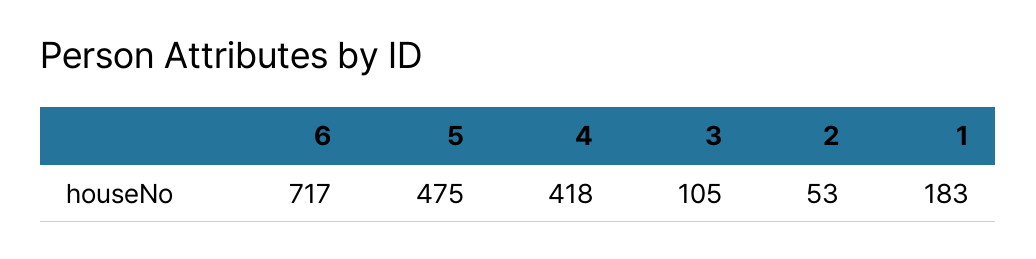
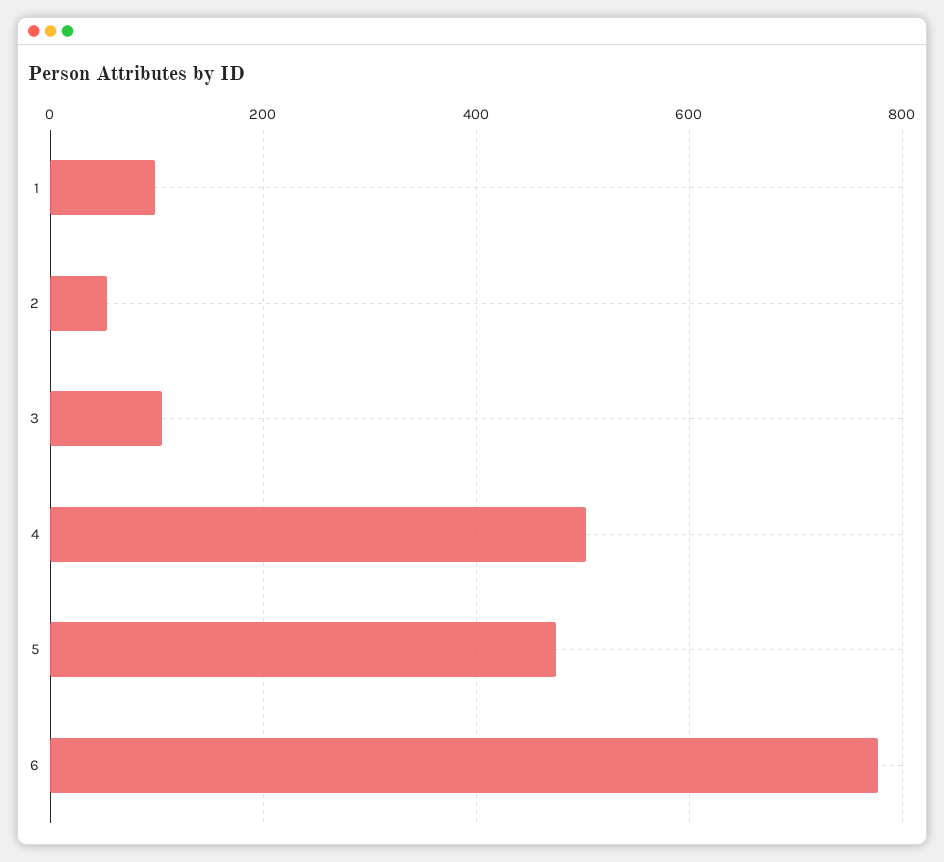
  {
-   "6": 717,
+   "6": 780,
    "5": 475,
-   "4": 418,
+   "4": 500,
    "3": 105,
    "2": 53,
-   "1": 183
+   "1": 100
  }

